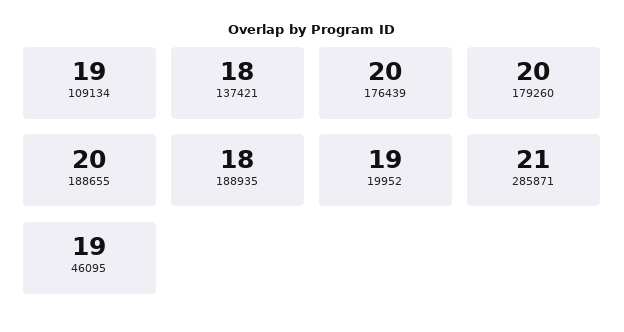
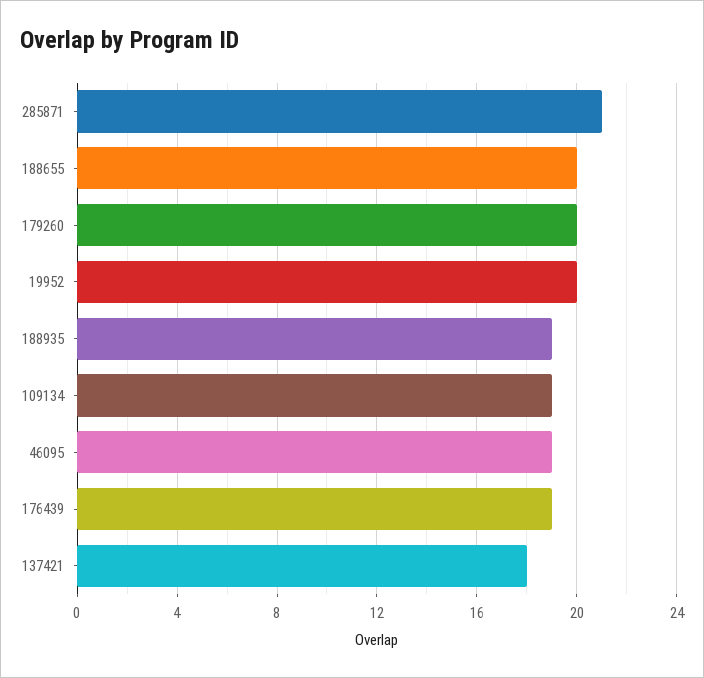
  {
    "109134": 19,
    "137421": 18,
-   "176439": 20,
+   "176439": 19,
    "179260": 20,
    "188655": 20,
-   "188935": 18,
+   "188935": 19,
-   "19952": 19,
+   "19952": 20,
    "285871": 21,
    "46095": 19
  }

